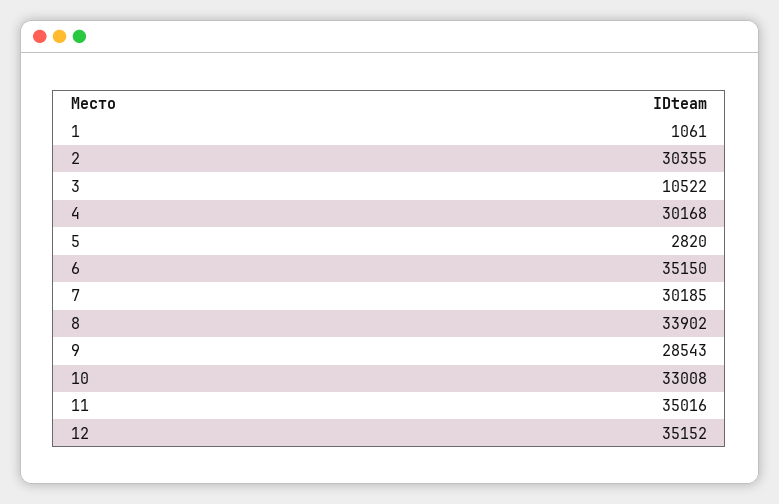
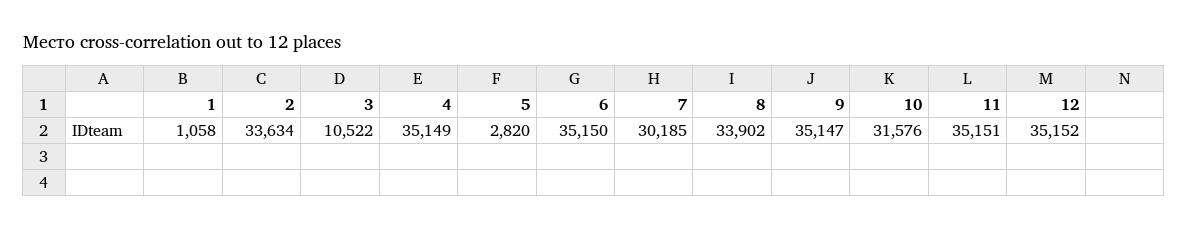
  {
-   "1": 1061,
+   "1": 1058,
-   "2": 30355,
+   "2": 33634,
    "3": 10522,
-   "4": 30168,
+   "4": 35149,
    "5": 2820,
    "6": 35150,
    "7": 30185,
    "8": 33902,
-   "9": 28543,
+   "9": 35147,
-   "10": 33008,
+   "10": 31576,
-   "11": 35016,
+   "11": 35151,
    "12": 35152
  }

